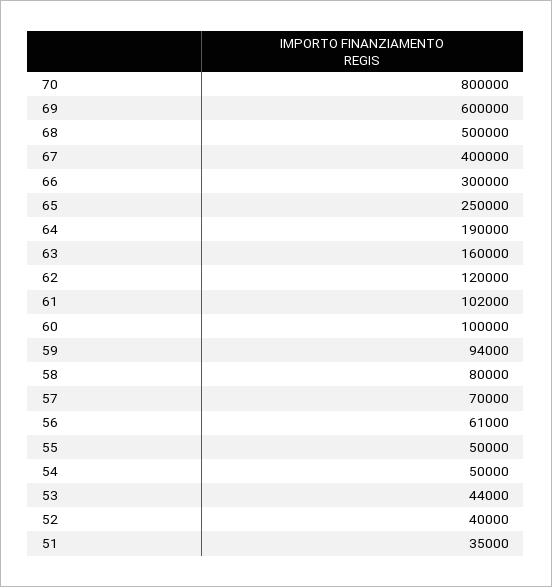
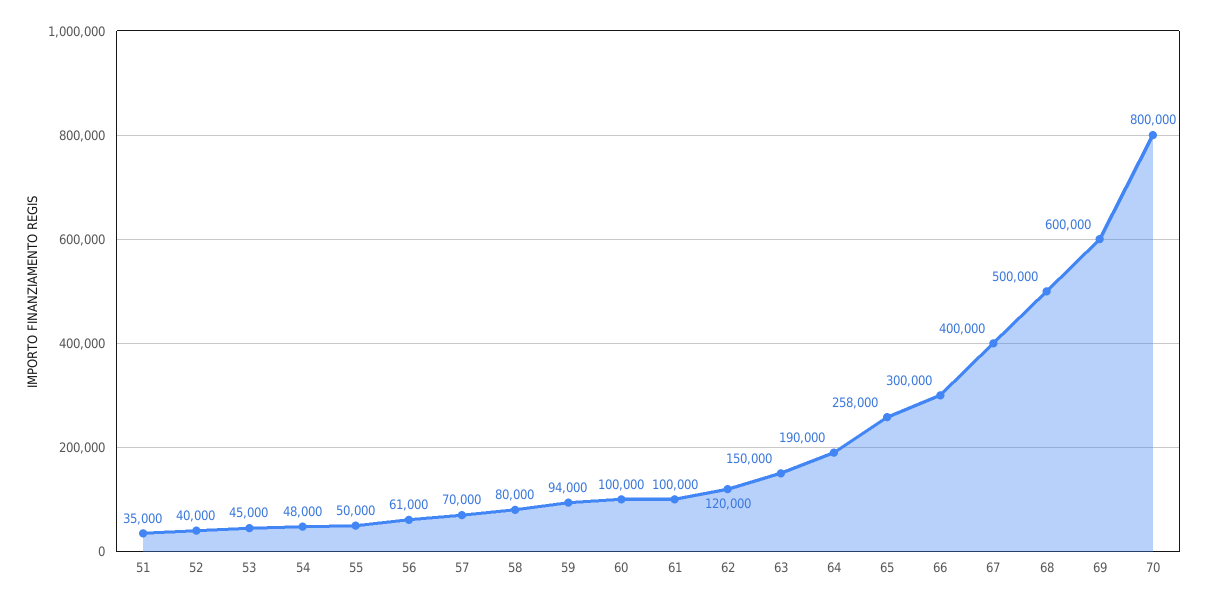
  {
    "70": 800000,
    "69": 600000,
    "68": 500000,
    "67": 400000,
    "66": 300000,
-   "65": 250000,
+   "65": 258000,
    "64": 190000,
-   "63": 160000,
+   "63": 150000,
    "62": 120000,
-   "61": 102000,
+   "61": 100000,
    "60": 100000,
    "59": 94000,
    "58": 80000,
    "57": 70000,
    "56": 61000,
    "55": 50000,
-   "54": 50000,
+   "54": 48000,
-   "53": 44000,
+   "53": 45000,
    "52": 40000,
    "51": 35000
  }

